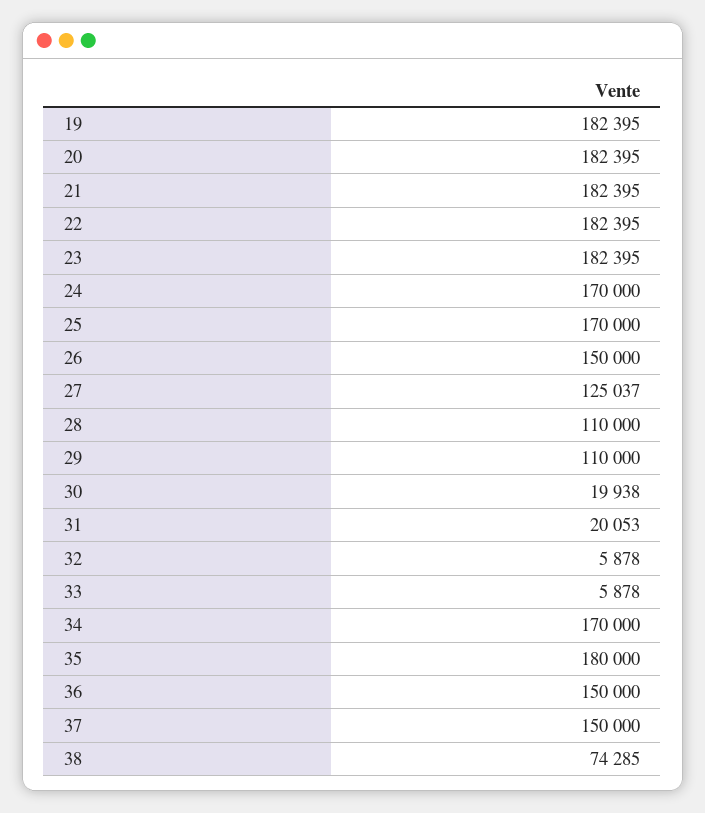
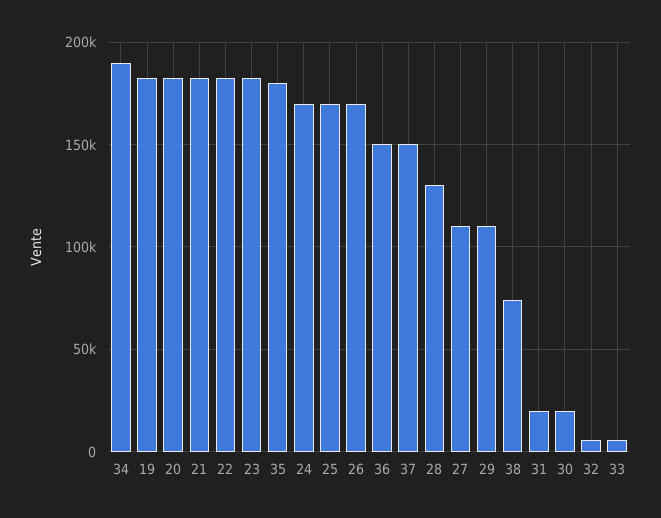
  {
    "19": 182395,
    "20": 182395,
    "21": 182395,
    "22": 182395,
    "23": 182395,
    "24": 170000,
    "25": 170000,
-   "26": 150000,
+   "26": 170000,
-   "27": 125037,
+   "27": 110000,
-   "28": 110000,
+   "28": 130000,
    "29": 110000,
    "30": 19938,
    "31": 20053,
    "32": 5878,
    "33": 5878,
-   "34": 170000,
+   "34": 190000,
    "35": 180000,
    "36": 150000,
    "37": 150000,
    "38": 74285
  }

